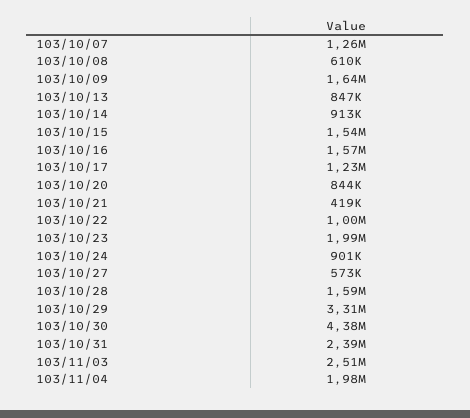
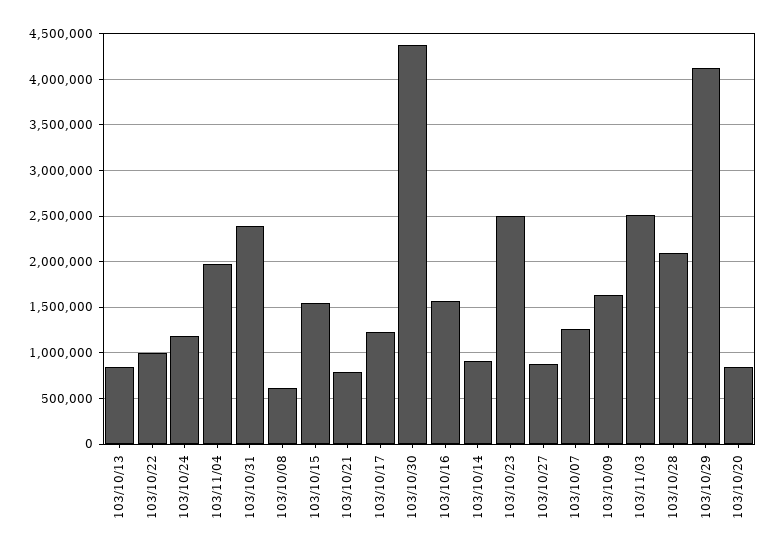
  {
    "103/10/07": 1260000,
    "103/10/08": 610000,
    "103/10/09": 1640000,
    "103/10/13": 847000,
    "103/10/14": 913000,
    "103/10/15": 1540000,
    "103/10/16": 1570000,
    "103/10/17": 1230000,
    "103/10/20": 844000,
-   "103/10/21": 419000,
+   "103/10/21": 800000,
    "103/10/22": 1000000,
-   "103/10/23": 1990000,
+   "103/10/23": 2500000,
-   "103/10/24": 901000,
+   "103/10/24": 1200000,
-   "103/10/27": 573000,
+   "103/10/27": 900000,
-   "103/10/28": 1590000,
+   "103/10/28": 2100000,
-   "103/10/29": 3310000,
+   "103/10/29": 4100000,
    "103/10/30": 4380000,
    "103/10/31": 2390000,
    "103/11/03": 2510000,
    "103/11/04": 1980000
  }

